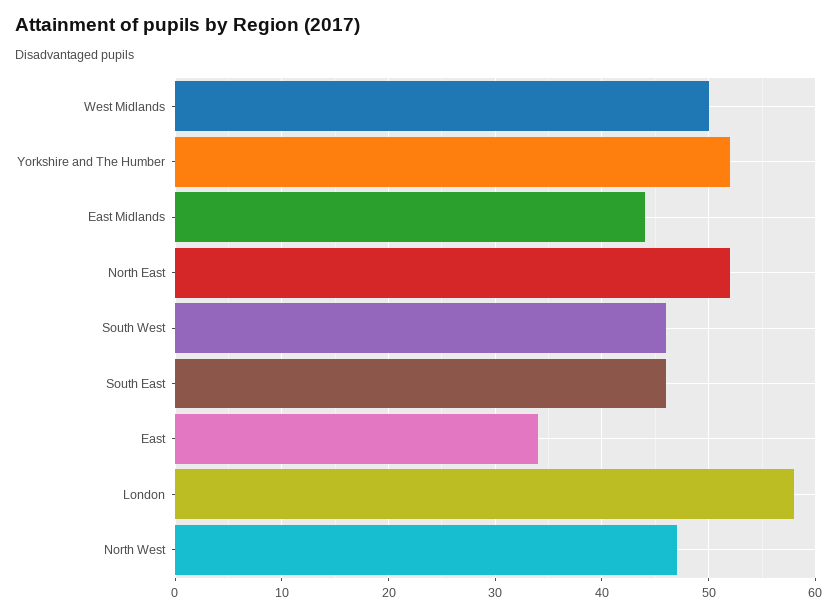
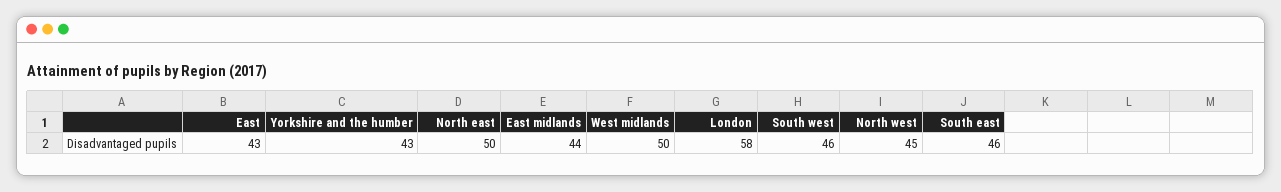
  {
    "West Midlands": 50,
-   "Yorkshire and The Humber": 52,
+   "Yorkshire and The Humber": 43,
    "East Midlands": 44,
-   "North East": 52,
+   "North East": 50,
    "South West": 46,
    "South East": 46,
-   "East": 34,
+   "East": 43,
    "London": 58,
-   "North West": 47
+   "North West": 45
  }

